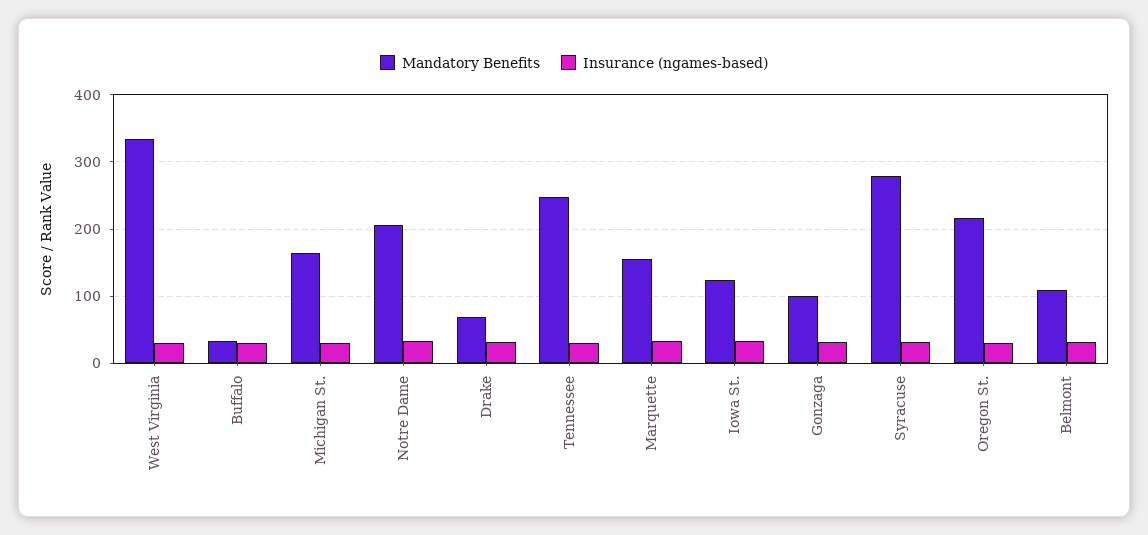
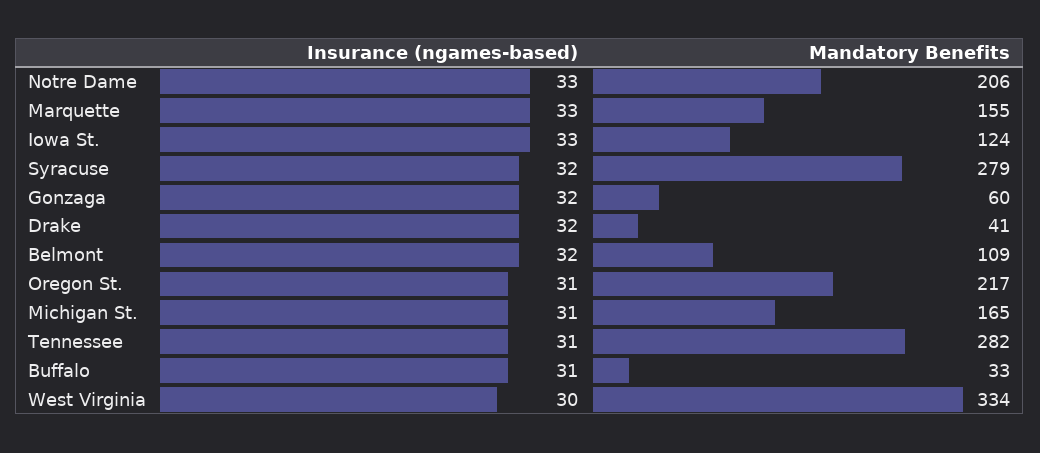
  {
    "Mandatory Benefits": {
      "West Virginia": 334,
      "Buffalo": 33,
      "Michigan St.": 165,
      "Notre Dame": 206,
-     "Drake": 70,
+     "Drake": 41,
-     "Tennessee": 250,
+     "Tennessee": 282,
      "Marquette": 155,
      "Iowa St.": 124,
-     "Gonzaga": 100,
+     "Gonzaga": 60,
      "Syracuse": 279,
      "Oregon St.": 217,
      "Belmont": 109
    },
    "Insurance (ngames-based)": {
      "West Virginia": 30,
      "Buffalo": 31,
      "Michigan St.": 31,
      "Notre Dame": 33,
      "Drake": 32,
      "Tennessee": 31,
      "Marquette": 33,
      "Iowa St.": 33,
      "Gonzaga": 32,
      "Syracuse": 32,
      "Oregon St.": 31,
      "Belmont": 32
    }
  }

